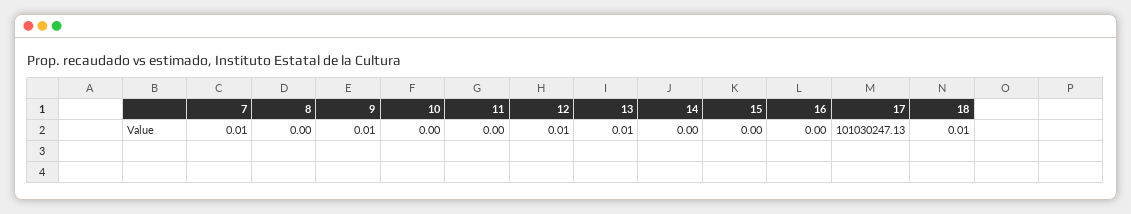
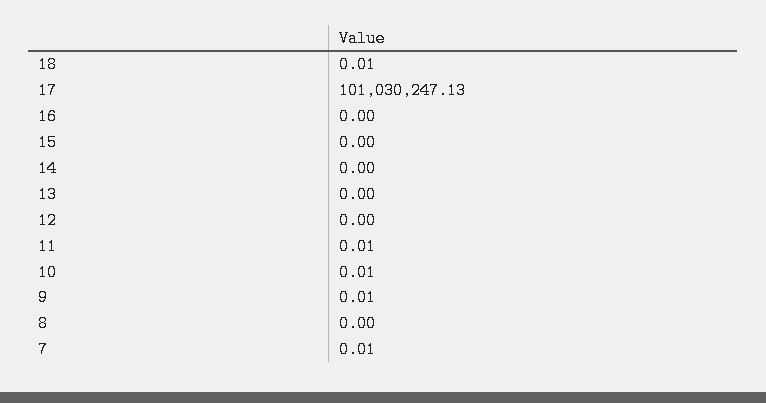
  {
    "7": 0.01,
    "8": 0,
    "9": 0.01,
-   "10": 0,
+   "10": 0.01,
-   "11": 0,
+   "11": 0.01,
-   "12": 0.01,
+   "12": 0,
-   "13": 0.01,
+   "13": 0,
    "14": 0,
    "15": 0,
    "16": 0,
    "17": 101030247.13,
    "18": 0.01
  }

